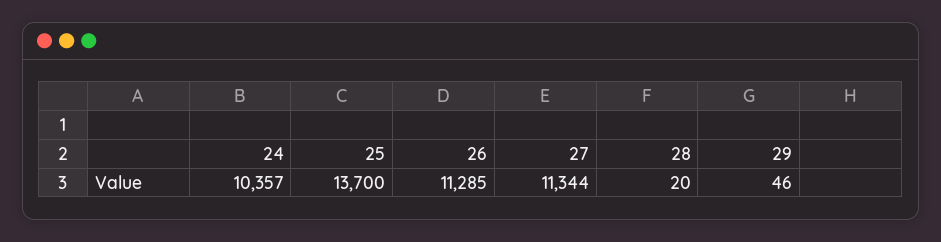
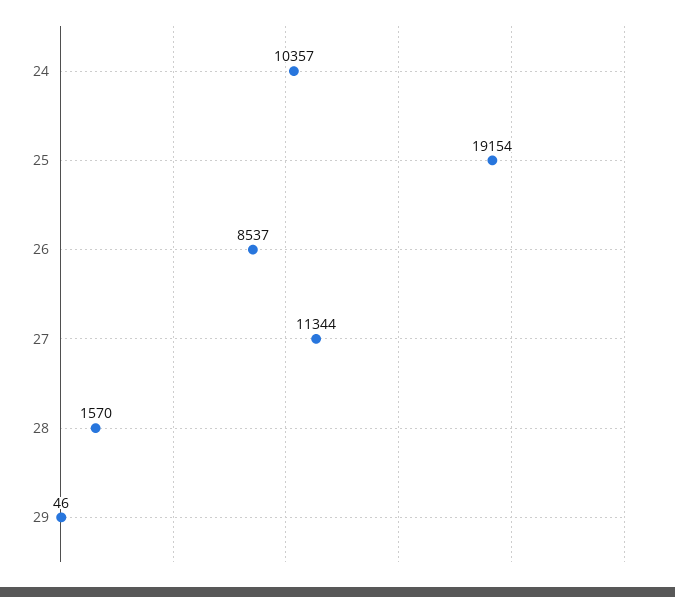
  {
    "24": 10357,
-   "25": 13700,
+   "25": 19154,
-   "26": 11285,
+   "26": 8537,
    "27": 11344,
-   "28": 20,
+   "28": 1570,
    "29": 46
  }

